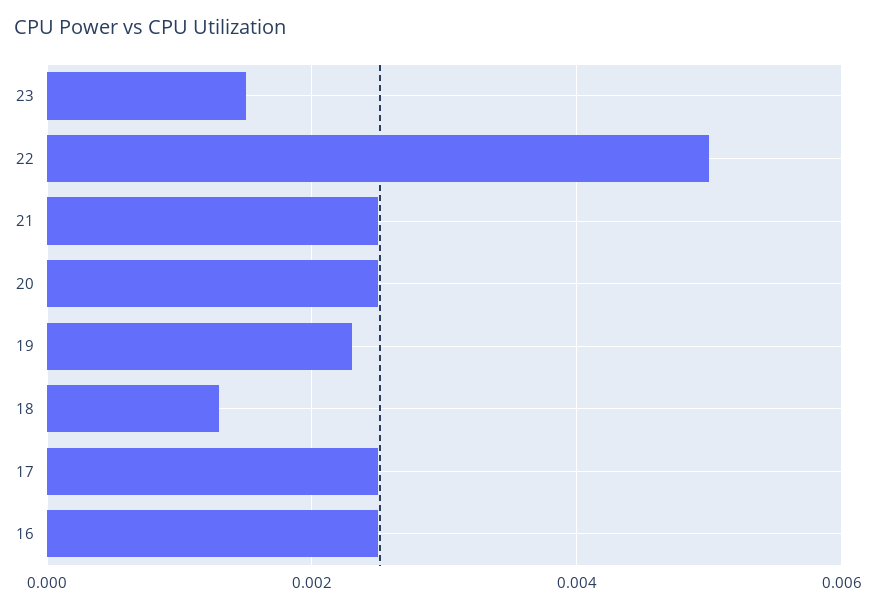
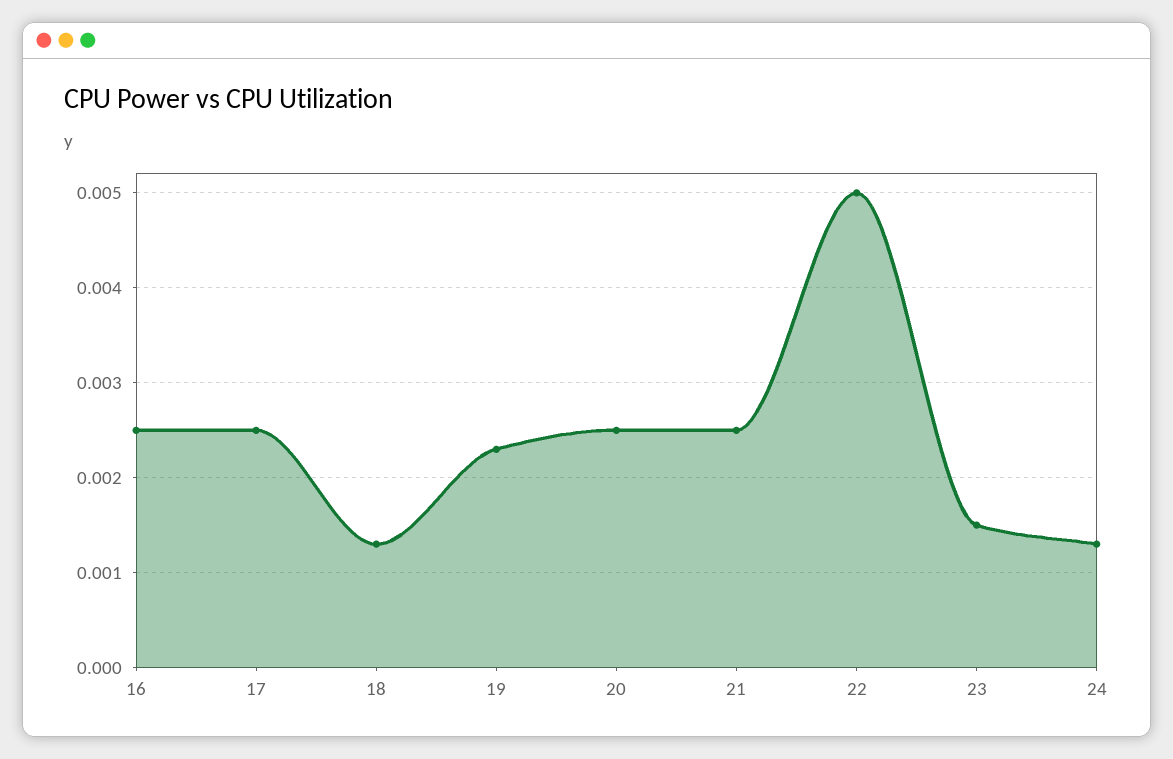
  {
    "23": 0.0015,
    "22": 0.005,
    "21": 0.0025,
    "20": 0.0025,
    "19": 0.0023,
    "18": 0.0013,
    "17": 0.0025,
-   "16": 0.0025
+   "16": 0.0025,
+   "24": 0.0013
  }

